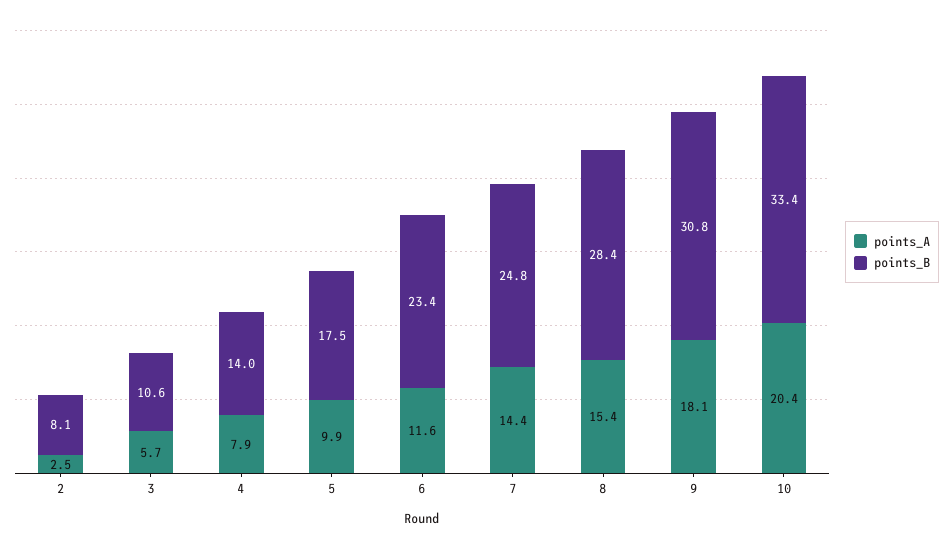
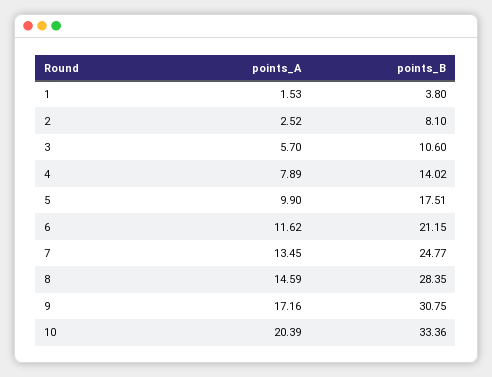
  {
    "points_A": {
      "2": 2.52,
      "3": 5.7,
      "4": 7.89,
      "5": 9.9,
      "6": 11.62,
-     "7": 14.4,
+     "7": 13.45,
-     "8": 15.4,
+     "8": 14.59,
-     "9": 18.1,
+     "9": 17.16,
-     "10": 20.39
+     "10": 20.39,
+     "1": 1.53
    },
    "points_B": {
      "2": 8.1,
      "3": 10.6,
      "4": 14.02,
      "5": 17.51,
-     "6": 23.4,
+     "6": 21.15,
      "7": 24.77,
      "8": 28.35,
      "9": 30.75,
-     "10": 33.36
+     "10": 33.36,
+     "1": 3.8
    }
  }

